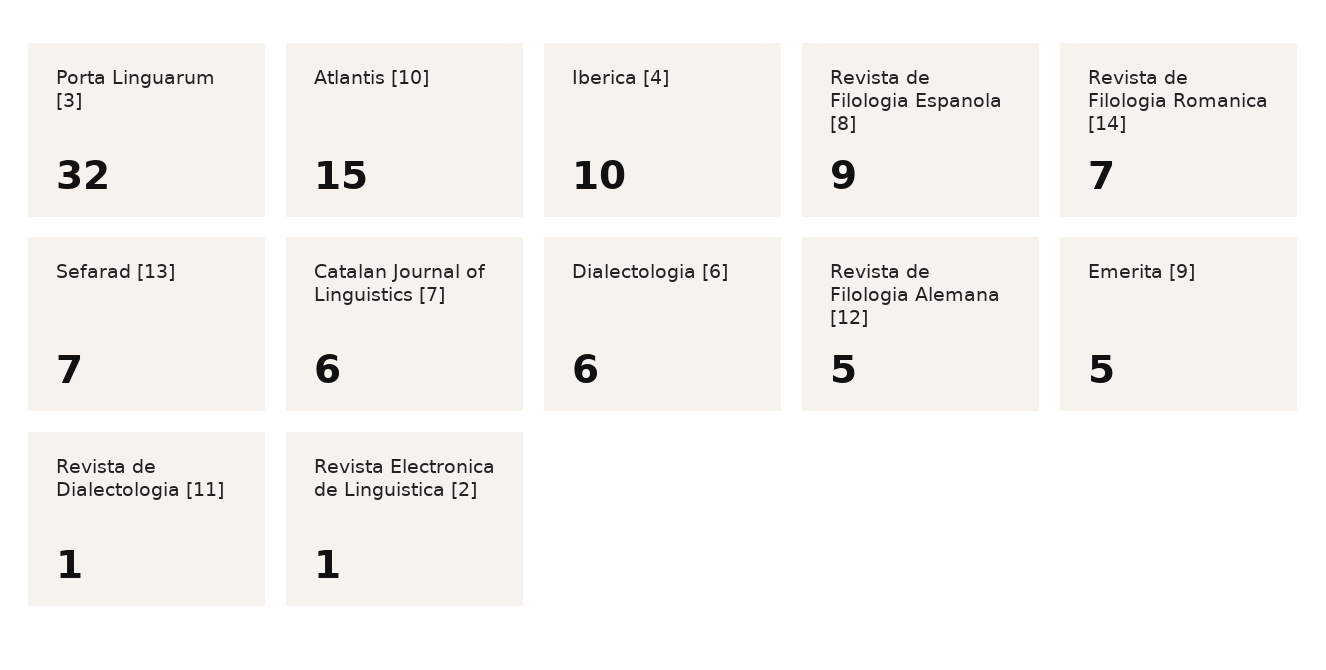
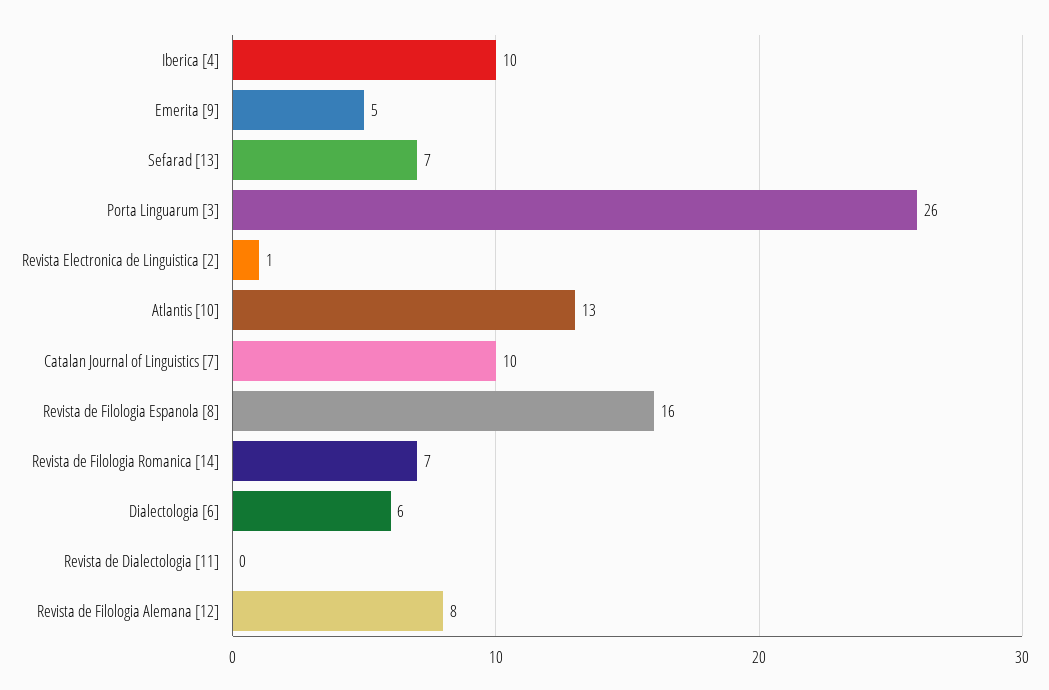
  {
-   "Porta Linguarum [3]": 32,
+   "Porta Linguarum [3]": 26,
-   "Atlantis [10]": 15,
+   "Atlantis [10]": 13,
    "Iberica [4]": 10,
-   "Revista de Filologia Espanola [8]": 9,
+   "Revista de Filologia Espanola [8]": 16,
    "Revista de Filologia Romanica [14]": 7,
    "Sefarad [13]": 7,
-   "Catalan Journal of Linguistics [7]": 6,
+   "Catalan Journal of Linguistics [7]": 10,
    "Dialectologia [6]": 6,
-   "Revista de Filologia Alemana [12]": 5,
+   "Revista de Filologia Alemana [12]": 8,
    "Emerita [9]": 5,
-   "Revista de Dialectologia [11]": 1,
+   "Revista de Dialectologia [11]": 0,
    "Revista Electronica de Linguistica [2]": 1
  }

